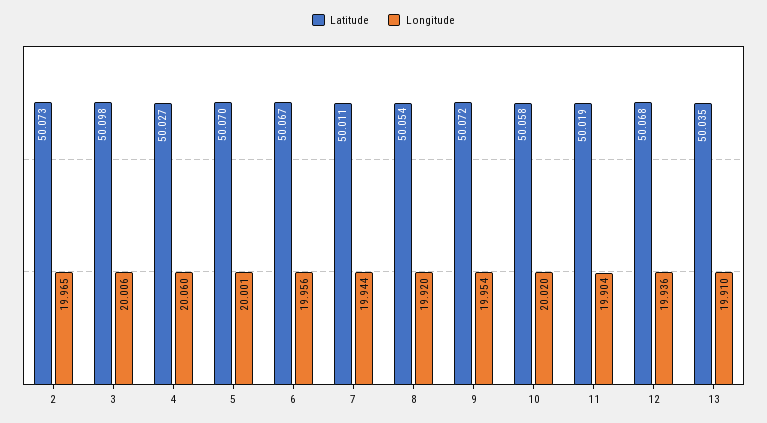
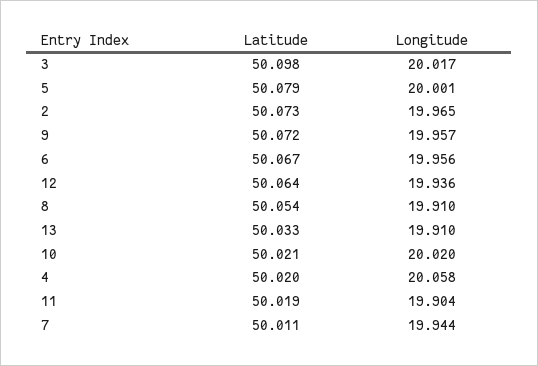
  {
    "Latitude": {
      "2": 50.073,
      "3": 50.098,
-     "4": 50.027,
+     "4": 50.02,
-     "5": 50.07,
+     "5": 50.079,
      "6": 50.067,
      "7": 50.011,
      "8": 50.054,
      "9": 50.072,
-     "10": 50.058,
+     "10": 50.021,
      "11": 50.019,
-     "12": 50.068,
+     "12": 50.064,
-     "13": 50.035
+     "13": 50.033
    },
    "Longitude": {
      "2": 19.965,
-     "3": 20.006,
+     "3": 20.017,
-     "4": 20.06,
+     "4": 20.058,
      "5": 20.001,
      "6": 19.956,
      "7": 19.944,
-     "8": 19.92,
+     "8": 19.91,
-     "9": 19.954,
+     "9": 19.957,
      "10": 20.02,
      "11": 19.904,
      "12": 19.936,
      "13": 19.91
    }
  }

